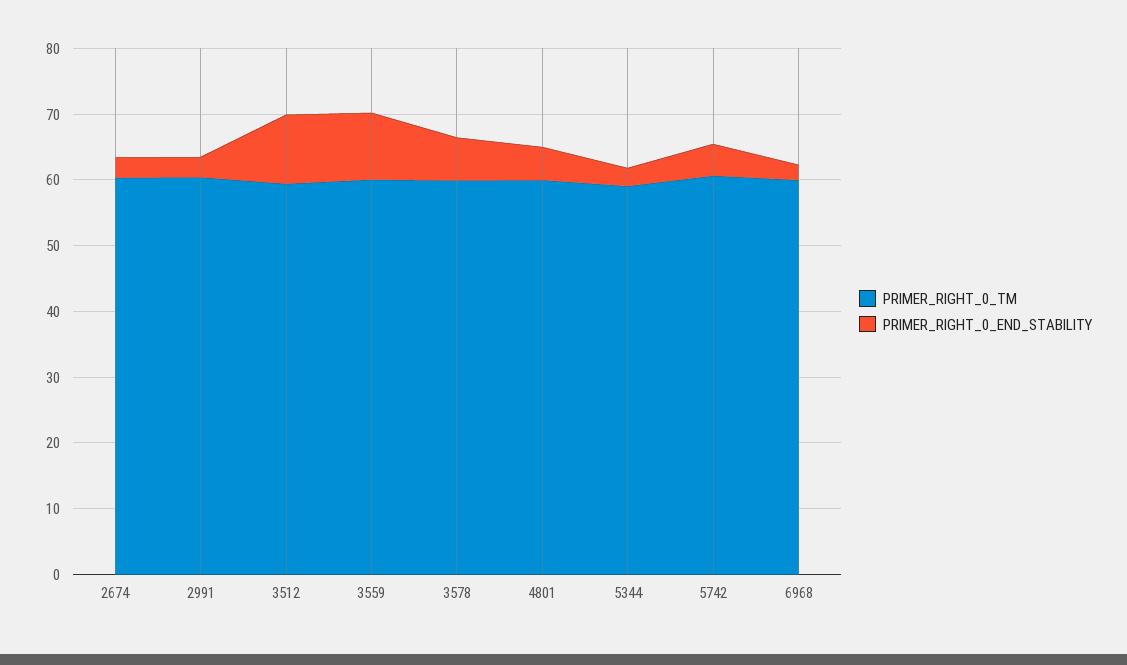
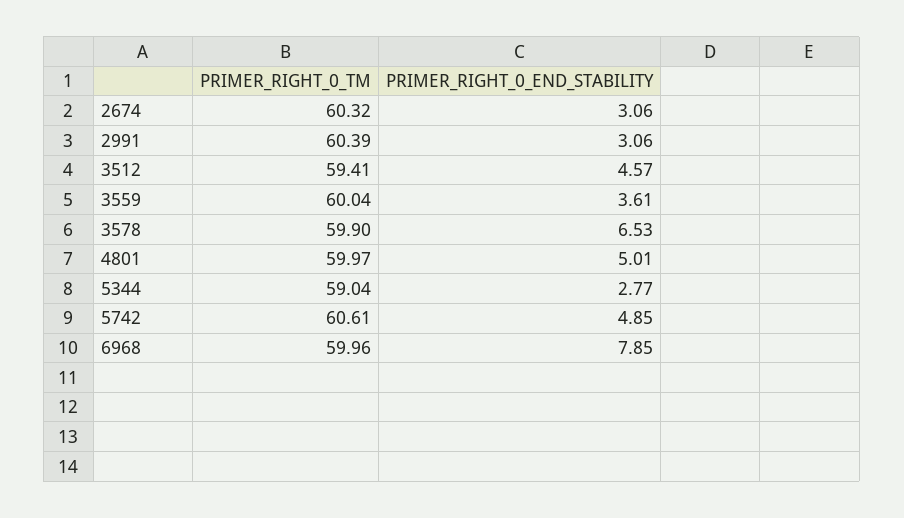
  {
    "PRIMER_RIGHT_0_TM": {
      "2674": 60.32,
      "2991": 60.39,
      "3512": 59.41,
      "3559": 60.04,
      "3578": 59.9,
      "4801": 59.97,
      "5344": 59.04,
      "5742": 60.61,
      "6968": 59.96
    },
    "PRIMER_RIGHT_0_END_STABILITY": {
      "2674": 3.06,
      "2991": 3.06,
-     "3512": 10,
+     "3512": 4.57,
-     "3559": 10,
+     "3559": 3.61,
      "3578": 6.53,
      "4801": 5.01,
      "5344": 2.77,
      "5742": 4.85,
-     "6968": 2
+     "6968": 7.85
    }
  }

